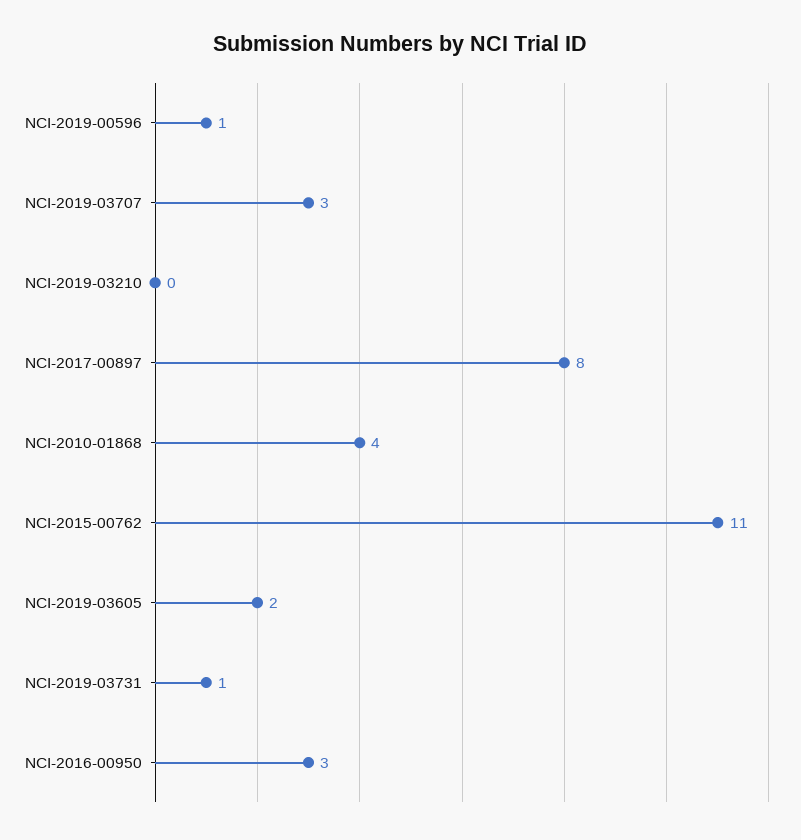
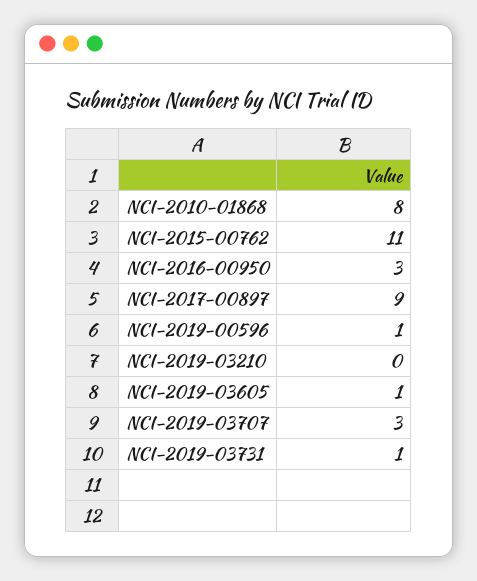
  {
    "NCI-2019-00596": 1,
    "NCI-2019-03707": 3,
    "NCI-2019-03210": 0,
-   "NCI-2017-00897": 8,
+   "NCI-2017-00897": 9,
-   "NCI-2010-01868": 4,
+   "NCI-2010-01868": 8,
    "NCI-2015-00762": 11,
-   "NCI-2019-03605": 2,
+   "NCI-2019-03605": 1,
    "NCI-2019-03731": 1,
    "NCI-2016-00950": 3
  }

